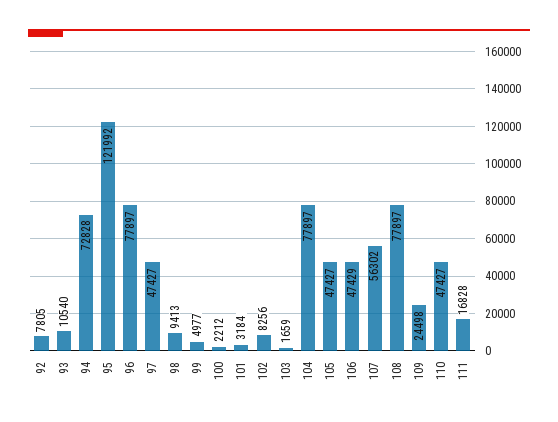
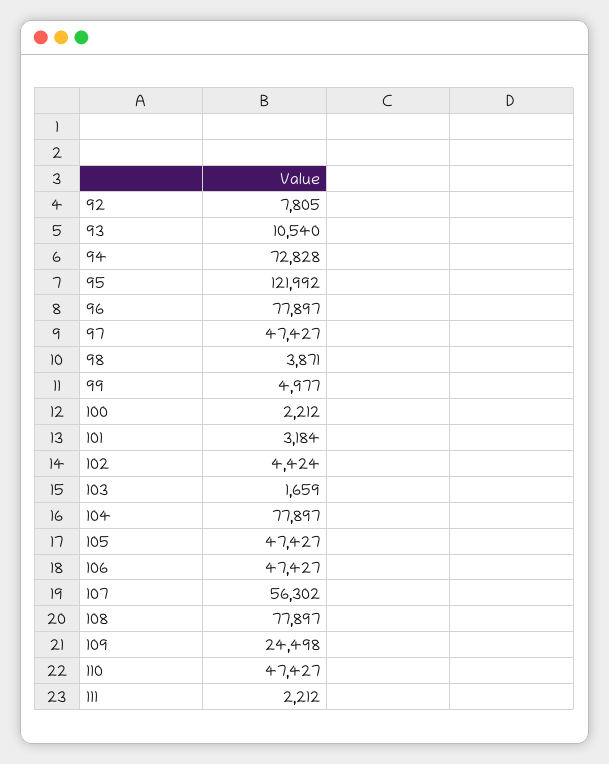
  {
    "92": 7805,
    "93": 10540,
    "94": 72828,
    "95": 121992,
    "96": 77897,
    "97": 47427,
-   "98": 9413,
+   "98": 3871,
    "99": 4977,
    "100": 2212,
    "101": 3184,
-   "102": 8256,
+   "102": 4424,
    "103": 1659,
    "104": 77897,
    "105": 47427,
-   "106": 47429,
+   "106": 47427,
    "107": 56302,
    "108": 77897,
    "109": 24498,
    "110": 47427,
-   "111": 16828
+   "111": 2212
  }

